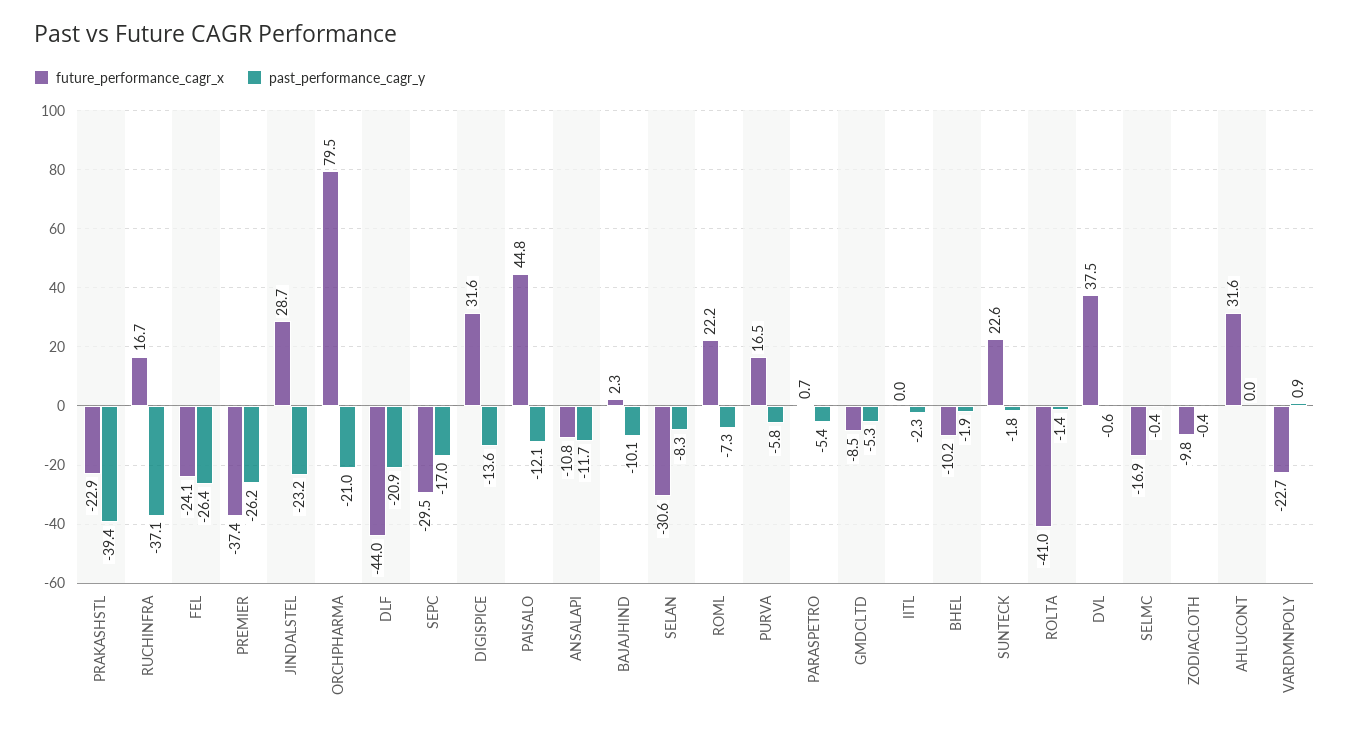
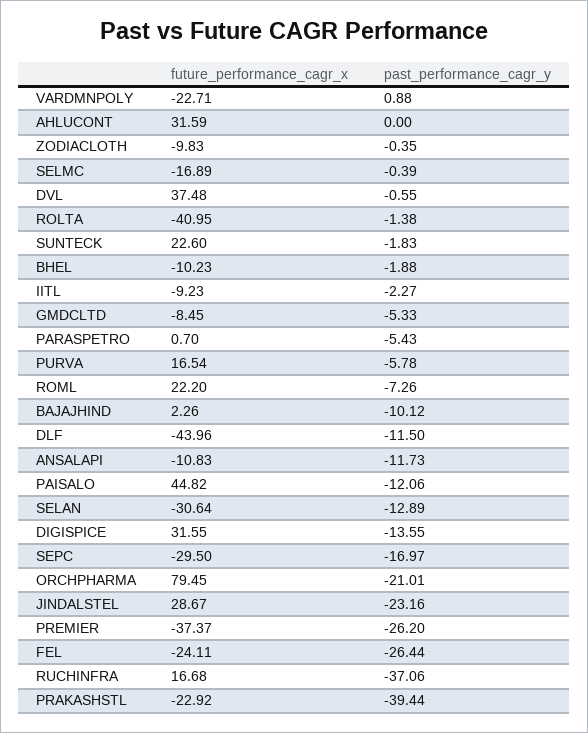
  {
    "future_performance_cagr_x": {
      "PRAKASHSTL": -22.92,
      "RUCHINFRA": 16.68,
      "FEL": -24.11,
      "PREMIER": -37.37,
      "JINDALSTEL": 28.67,
      "ORCHPHARMA": 79.45,
      "DLF": -43.96,
      "SEPC": -29.5,
      "DIGISPICE": 31.55,
      "PAISALO": 44.82,
      "ANSALAPI": -10.83,
      "BAJAJHIND": 2.26,
      "SELAN": -30.64,
      "ROML": 22.2,
      "PURVA": 16.54,
      "PARASPETRO": 0.7,
      "GMDCLTD": -8.45,
-     "IITL": 0,
+     "IITL": -9.23,
      "BHEL": -10.23,
      "SUNTECK": 22.6,
      "ROLTA": -40.95,
      "DVL": 37.48,
      "SELMC": -16.89,
      "ZODIACLOTH": -9.83,
      "AHLUCONT": 31.59,
      "VARDMNPOLY": -22.71
    },
    "past_performance_cagr_y": {
      "PRAKASHSTL": -39.44,
      "RUCHINFRA": -37.06,
      "FEL": -26.44,
      "PREMIER": -26.2,
      "JINDALSTEL": -23.16,
      "ORCHPHARMA": -21.01,
-     "DLF": -20.9,
+     "DLF": -11.5,
      "SEPC": -16.97,
      "DIGISPICE": -13.55,
      "PAISALO": -12.06,
      "ANSALAPI": -11.73,
      "BAJAJHIND": -10.12,
-     "SELAN": -8.3,
+     "SELAN": -12.89,
      "ROML": -7.26,
      "PURVA": -5.78,
      "PARASPETRO": -5.43,
      "GMDCLTD": -5.33,
      "IITL": -2.27,
      "BHEL": -1.88,
      "SUNTECK": -1.83,
      "ROLTA": -1.38,
      "DVL": -0.55,
      "SELMC": -0.39,
      "ZODIACLOTH": -0.35,
      "AHLUCONT": 0,
      "VARDMNPOLY": 0.88
    }
  }

